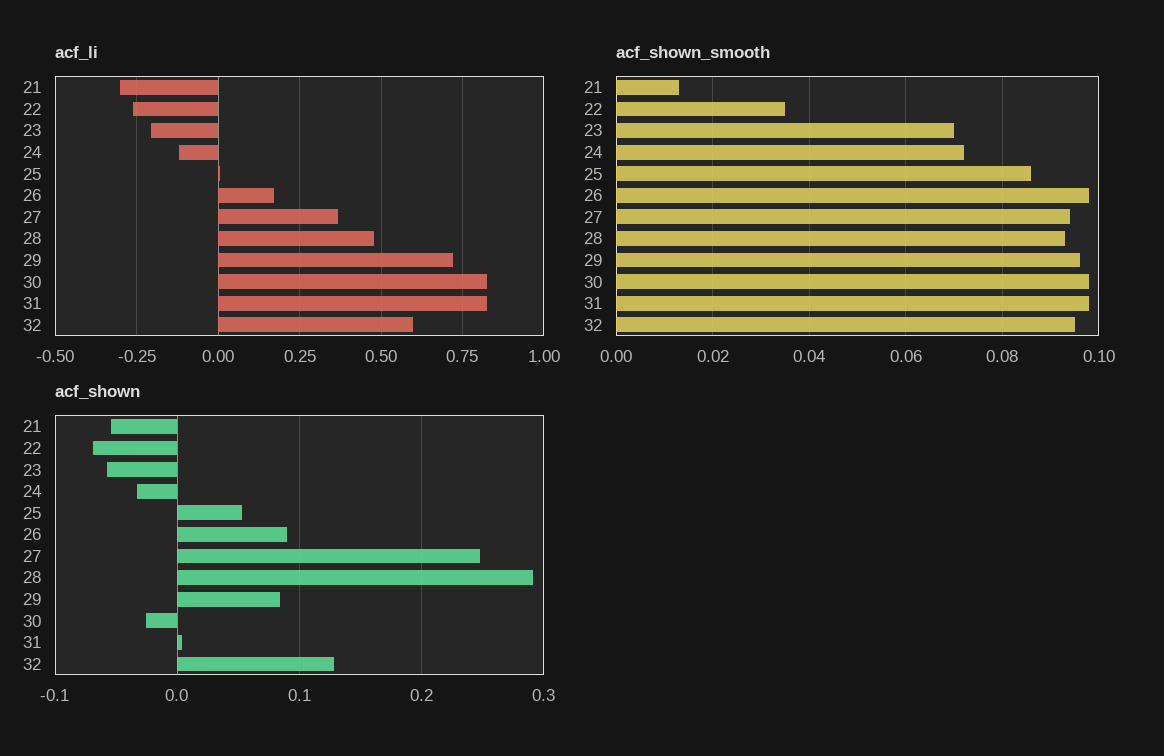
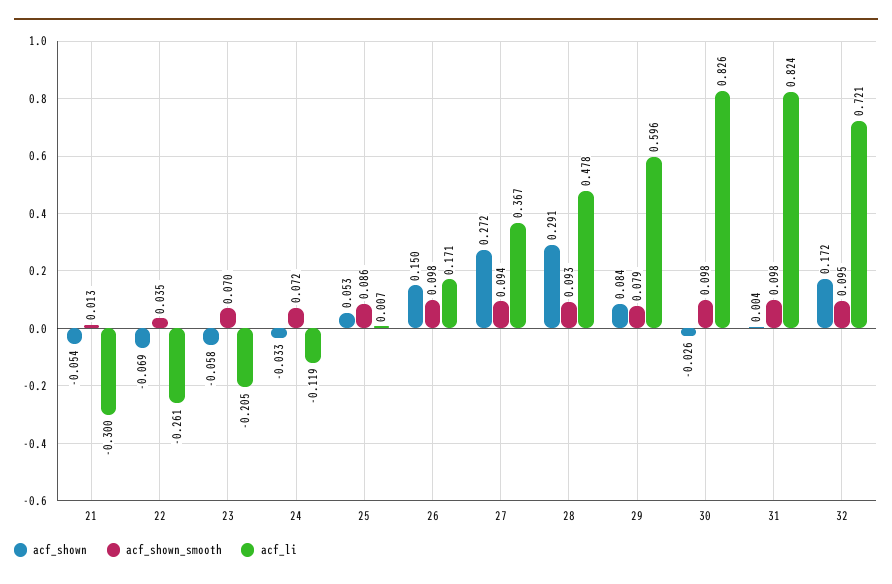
  {
    "acf_li": {
      "21": -0.3,
      "22": -0.261,
      "23": -0.205,
      "24": -0.119,
      "25": 0.007,
      "26": 0.171,
      "27": 0.367,
      "28": 0.478,
-     "29": 0.725,
+     "29": 0.596,
      "30": 0.826,
      "31": 0.824,
-     "32": 0.6
+     "32": 0.721
    },
    "acf_shown_smooth": {
      "21": 0.013,
      "22": 0.035,
      "23": 0.07,
      "24": 0.072,
      "25": 0.086,
      "26": 0.098,
      "27": 0.094,
      "28": 0.093,
-     "29": 0.095,
+     "29": 0.079,
      "30": 0.098,
      "31": 0.098,
      "32": 0.095
    },
    "acf_shown": {
      "21": -0.054,
      "22": -0.069,
      "23": -0.058,
      "24": -0.033,
      "25": 0.053,
-     "26": 0.09,
+     "26": 0.15,
-     "27": 0.25,
+     "27": 0.272,
      "28": 0.291,
      "29": 0.084,
      "30": -0.026,
      "31": 0.004,
-     "32": 0.13
+     "32": 0.172
    }
  }

